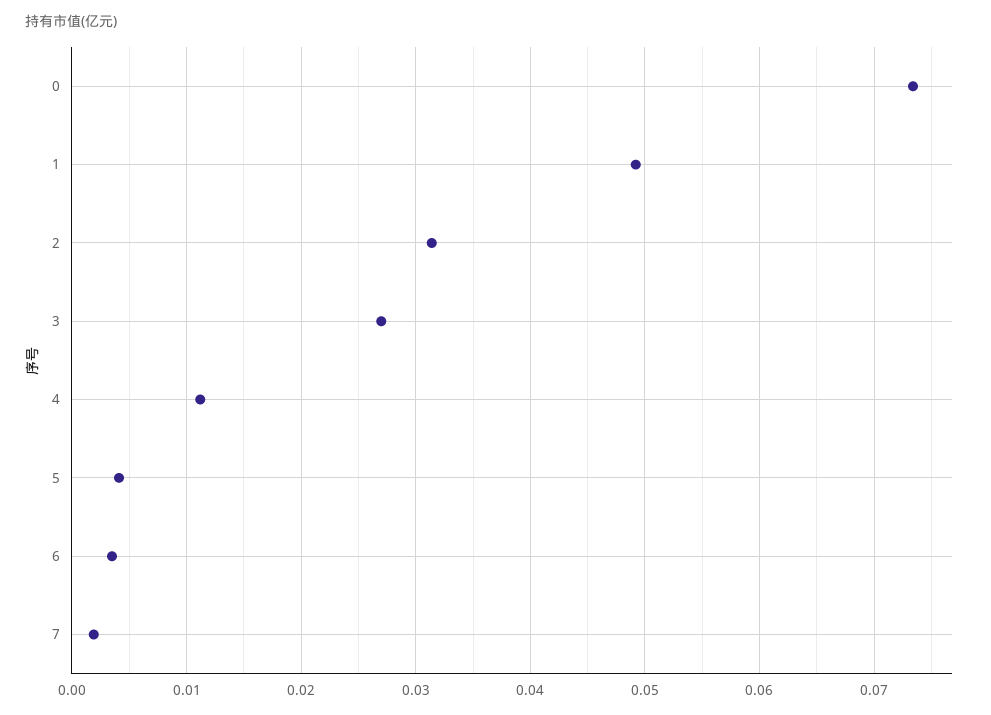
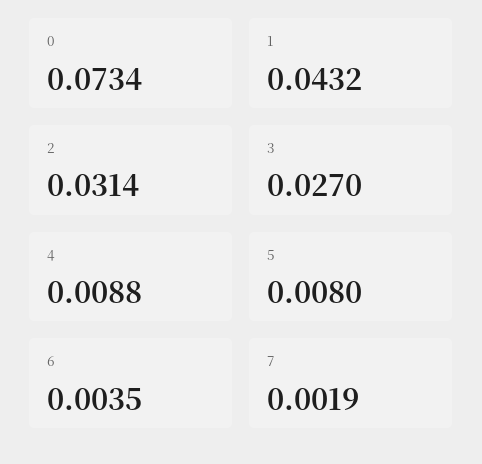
  {
    "0": 0.0734,
-   "1": 0.049,
+   "1": 0.0432,
    "2": 0.0314,
    "3": 0.027,
-   "4": 0.011,
+   "4": 0.0088,
-   "5": 0.004,
+   "5": 0.008,
    "6": 0.0035,
    "7": 0.0019
  }

